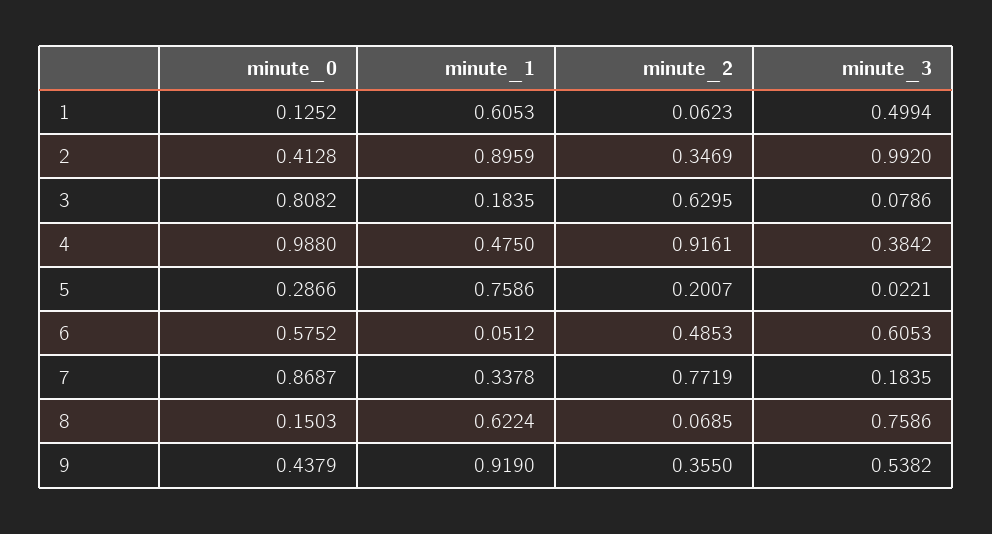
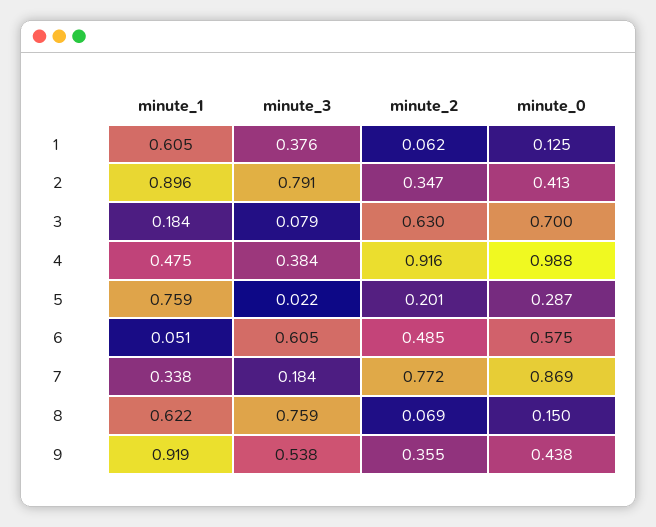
  {
    "minute_0": {
      "1": 0.1252,
      "2": 0.4128,
-     "3": 0.8082,
+     "3": 0.7,
      "4": 0.988,
      "5": 0.2866,
      "6": 0.5752,
      "7": 0.8687,
      "8": 0.1503,
      "9": 0.4379
    },
    "minute_1": {
      "1": 0.6053,
      "2": 0.8959,
      "3": 0.1835,
      "4": 0.475,
      "5": 0.7586,
      "6": 0.0512,
      "7": 0.3378,
      "8": 0.6224,
      "9": 0.919
    },
    "minute_2": {
      "1": 0.0623,
      "2": 0.3469,
      "3": 0.6295,
      "4": 0.9161,
      "5": 0.2007,
      "6": 0.4853,
      "7": 0.7719,
      "8": 0.0685,
      "9": 0.355
    },
    "minute_3": {
-     "1": 0.4994,
+     "1": 0.376,
-     "2": 0.992,
+     "2": 0.791,
      "3": 0.0786,
      "4": 0.3842,
      "5": 0.0221,
      "6": 0.6053,
      "7": 0.1835,
      "8": 0.7586,
      "9": 0.5382
    }
  }

